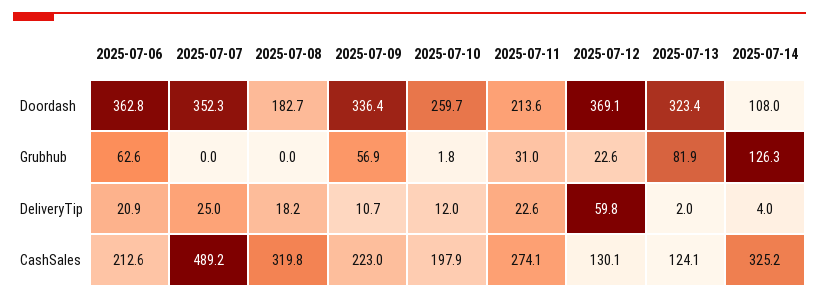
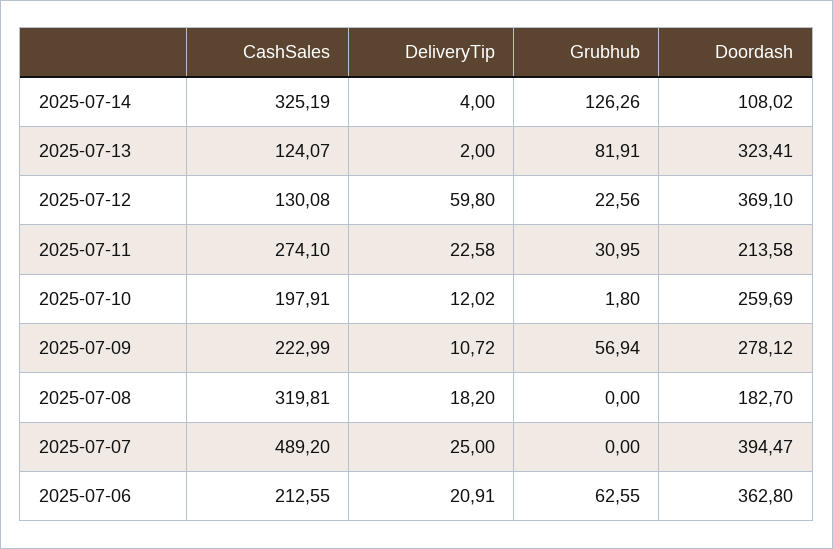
  {
    "2025-07-06": {
      "Doordash": 362.8,
      "Grubhub": 62.55,
      "DeliveryTip": 20.91,
      "CashSales": 212.55
    },
    "2025-07-07": {
-     "Doordash": 352.3,
+     "Doordash": 394.47,
      "Grubhub": 0,
      "DeliveryTip": 25,
      "CashSales": 489.2
    },
    "2025-07-08": {
      "Doordash": 182.7,
      "Grubhub": 0,
      "DeliveryTip": 18.2,
      "CashSales": 319.81
    },
    "2025-07-09": {
-     "Doordash": 336.4,
+     "Doordash": 278.12,
      "Grubhub": 56.94,
      "DeliveryTip": 10.72,
      "CashSales": 222.99
    },
    "2025-07-10": {
      "Doordash": 259.69,
      "Grubhub": 1.8,
      "DeliveryTip": 12.02,
      "CashSales": 197.91
    },
    "2025-07-11": {
      "Doordash": 213.58,
      "Grubhub": 30.95,
      "DeliveryTip": 22.58,
      "CashSales": 274.1
    },
    "2025-07-12": {
      "Doordash": 369.1,
      "Grubhub": 22.56,
      "DeliveryTip": 59.8,
      "CashSales": 130.08
    },
    "2025-07-13": {
      "Doordash": 323.41,
      "Grubhub": 81.91,
      "DeliveryTip": 2,
      "CashSales": 124.07
    },
    "2025-07-14": {
      "Doordash": 108.02,
      "Grubhub": 126.26,
      "DeliveryTip": 4,
      "CashSales": 325.19
    }
  }

